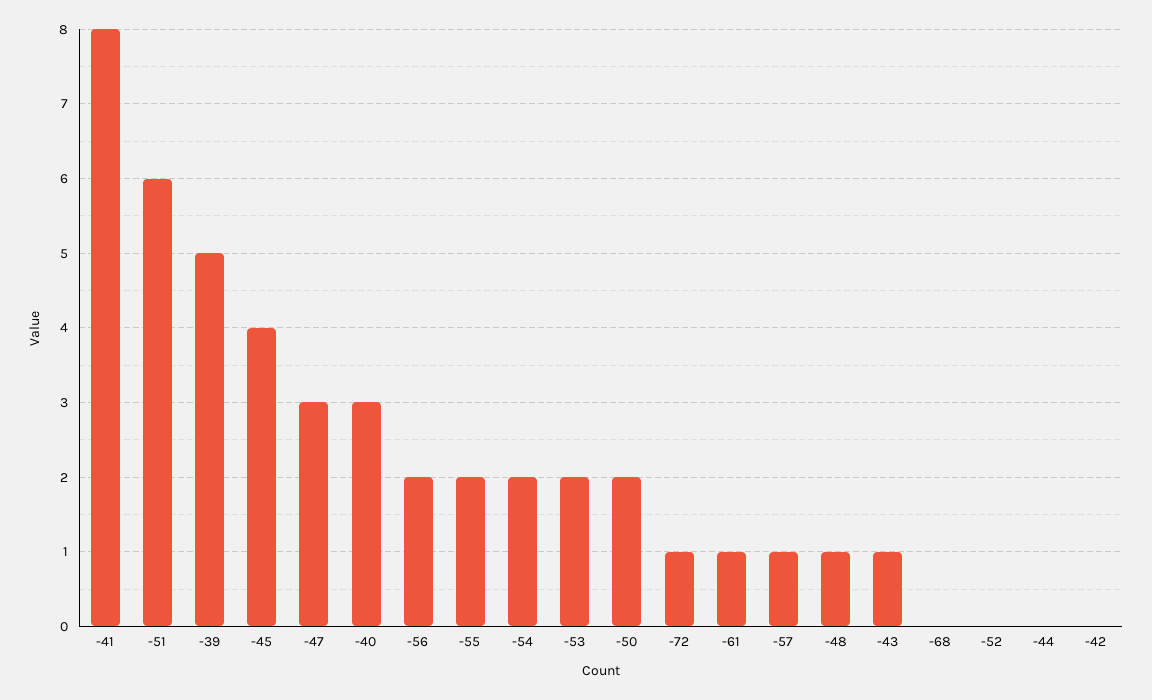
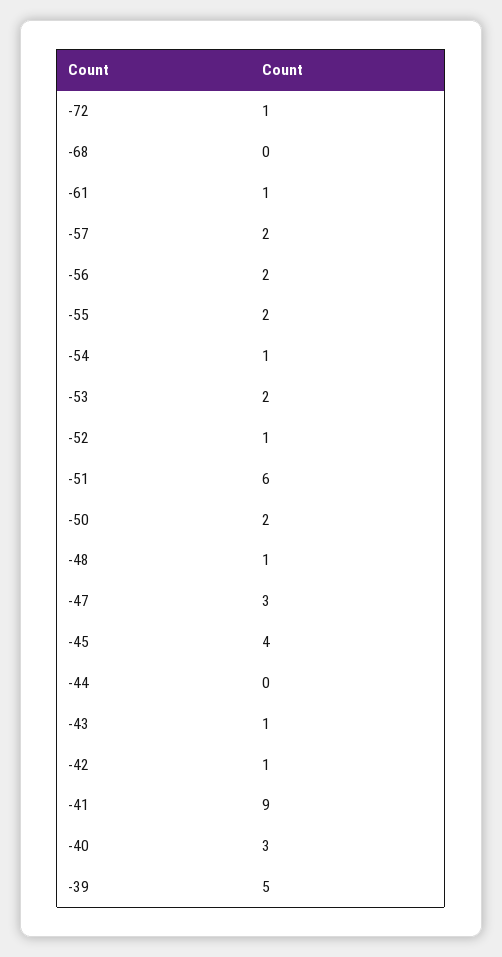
  {
-   "-41": 8,
+   "-41": 9,
    "-51": 6,
    "-39": 5,
    "-45": 4,
    "-47": 3,
    "-40": 3,
    "-56": 2,
    "-55": 2,
-   "-54": 2,
+   "-54": 1,
    "-53": 2,
    "-50": 2,
    "-72": 1,
    "-61": 1,
-   "-57": 1,
+   "-57": 2,
    "-48": 1,
    "-43": 1,
    "-68": 0,
-   "-52": 0,
+   "-52": 1,
    "-44": 0,
-   "-42": 0
+   "-42": 1
  }

